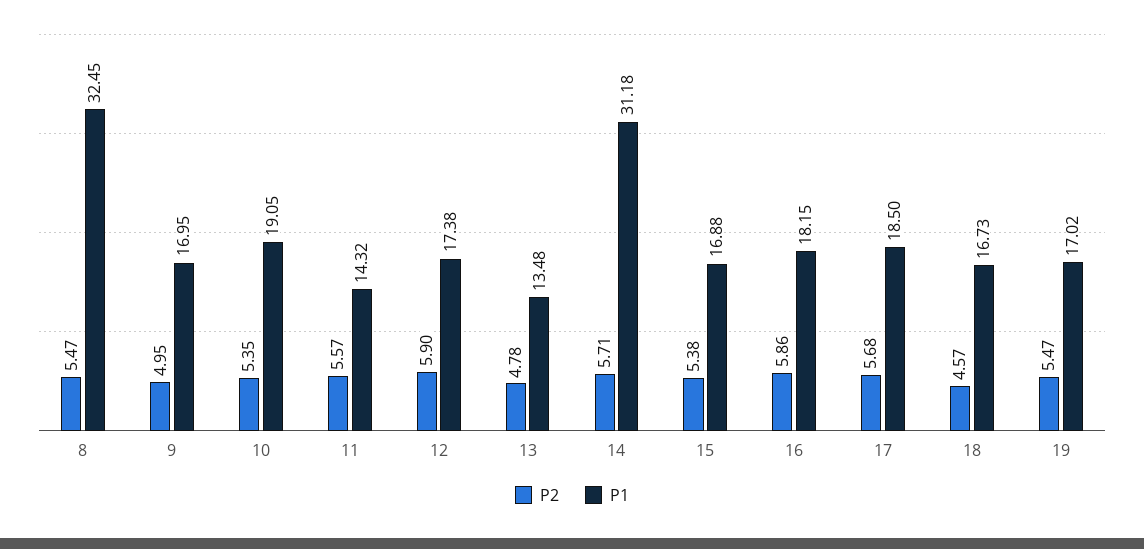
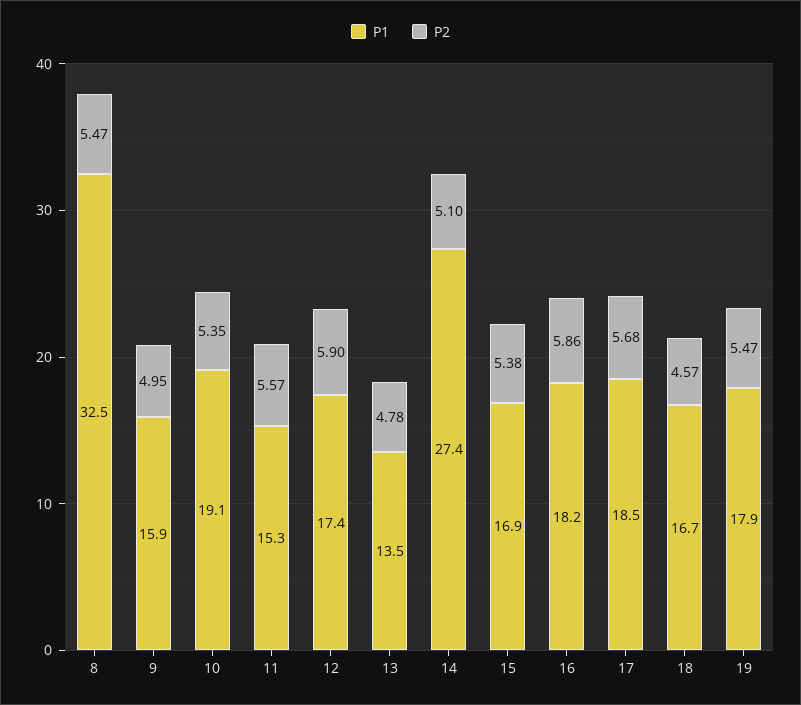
  {
    "P2": {
      "8": 5.47,
      "9": 4.95,
      "10": 5.35,
      "11": 5.57,
      "12": 5.9,
      "13": 4.78,
-     "14": 5.71,
+     "14": 5.1,
      "15": 5.38,
      "16": 5.86,
      "17": 5.68,
      "18": 4.57,
      "19": 5.47
    },
    "P1": {
      "8": 32.45,
-     "9": 16.95,
+     "9": 15.9,
      "10": 19.05,
-     "11": 14.32,
+     "11": 15.3,
      "12": 17.38,
      "13": 13.48,
-     "14": 31.18,
+     "14": 27.4,
      "15": 16.88,
      "16": 18.15,
      "17": 18.5,
      "18": 16.73,
-     "19": 17.02
+     "19": 17.9
    }
  }

